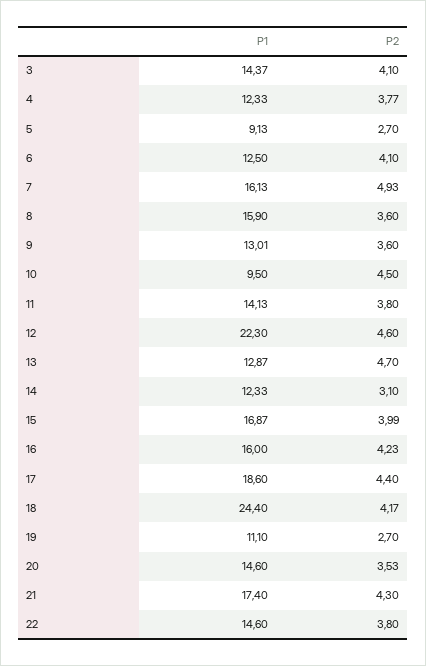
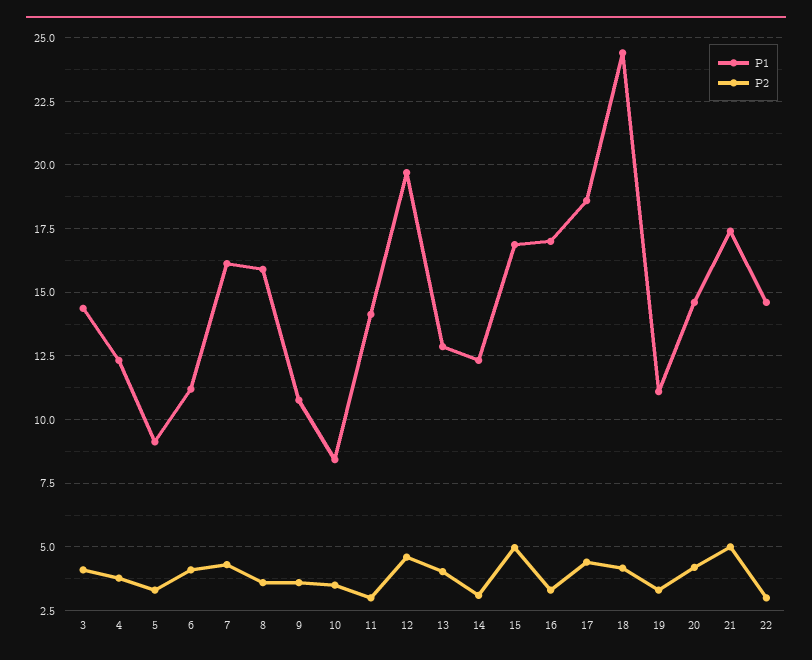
  {
    "P1": {
      "3": 14.37,
      "4": 12.33,
      "5": 9.13,
-     "6": 12.5,
+     "6": 11.25,
      "7": 16.13,
      "8": 15.9,
-     "9": 13.01,
+     "9": 10.75,
-     "10": 9.5,
+     "10": 8.5,
      "11": 14.13,
-     "12": 22.3,
+     "12": 19.75,
      "13": 12.87,
      "14": 12.33,
      "15": 16.87,
-     "16": 16,
+     "16": 17,
      "17": 18.6,
      "18": 24.4,
      "19": 11.1,
      "20": 14.6,
      "21": 17.4,
      "22": 14.6
    },
    "P2": {
      "3": 4.1,
      "4": 3.77,
-     "5": 2.7,
+     "5": 3.25,
      "6": 4.1,
-     "7": 4.93,
+     "7": 4.25,
      "8": 3.6,
      "9": 3.6,
-     "10": 4.5,
+     "10": 3.5,
-     "11": 3.8,
+     "11": 3,
      "12": 4.6,
-     "13": 4.7,
+     "13": 4,
      "14": 3.1,
-     "15": 3.99,
+     "15": 5,
-     "16": 4.23,
+     "16": 3.25,
      "17": 4.4,
      "18": 4.17,
-     "19": 2.7,
+     "19": 3.25,
-     "20": 3.53,
+     "20": 4.25,
-     "21": 4.3,
+     "21": 5,
-     "22": 3.8
+     "22": 3
    }
  }

